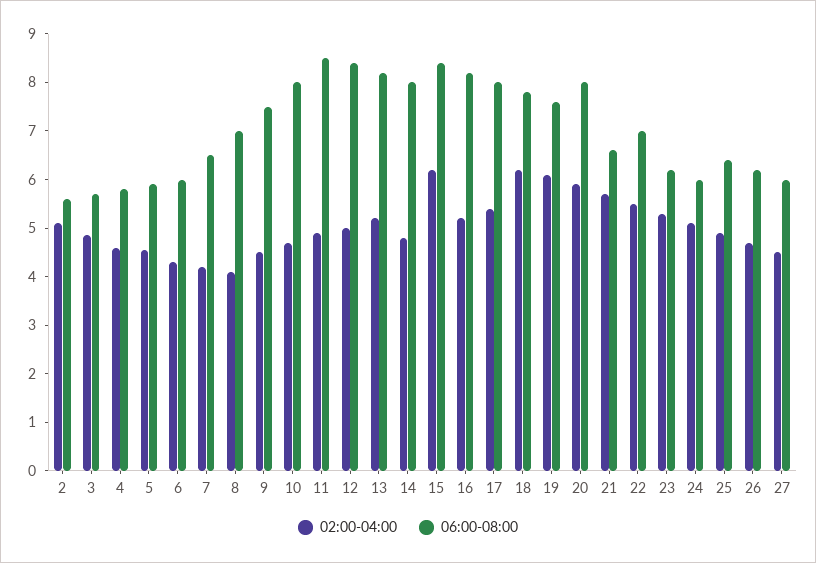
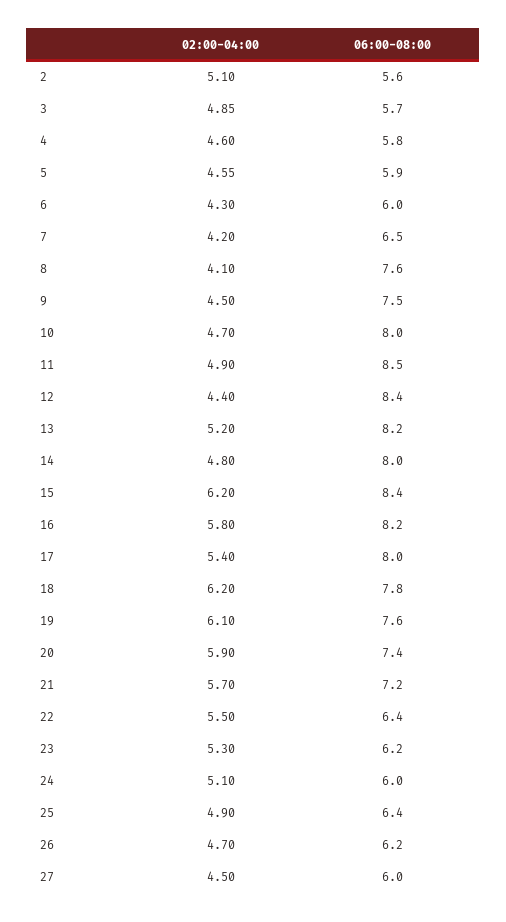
  {
    "02:00-04:00": {
      "2": 5.1,
      "3": 4.85,
      "4": 4.6,
      "5": 4.55,
      "6": 4.3,
      "7": 4.2,
      "8": 4.1,
      "9": 4.5,
      "10": 4.7,
      "11": 4.9,
-     "12": 5,
+     "12": 4.4,
      "13": 5.2,
      "14": 4.8,
      "15": 6.2,
-     "16": 5.2,
+     "16": 5.8,
      "17": 5.4,
      "18": 6.2,
      "19": 6.1,
      "20": 5.9,
      "21": 5.7,
      "22": 5.5,
      "23": 5.3,
      "24": 5.1,
      "25": 4.9,
      "26": 4.7,
      "27": 4.5
    },
    "06:00-08:00": {
      "2": 5.6,
      "3": 5.7,
      "4": 5.8,
      "5": 5.9,
      "6": 6,
      "7": 6.5,
-     "8": 7,
+     "8": 7.6,
      "9": 7.5,
      "10": 8,
      "11": 8.5,
      "12": 8.4,
      "13": 8.2,
      "14": 8,
      "15": 8.4,
      "16": 8.2,
      "17": 8,
      "18": 7.8,
      "19": 7.6,
-     "20": 8,
+     "20": 7.4,
-     "21": 6.6,
+     "21": 7.2,
-     "22": 7,
+     "22": 6.4,
      "23": 6.2,
      "24": 6,
      "25": 6.4,
      "26": 6.2,
      "27": 6
    }
  }

